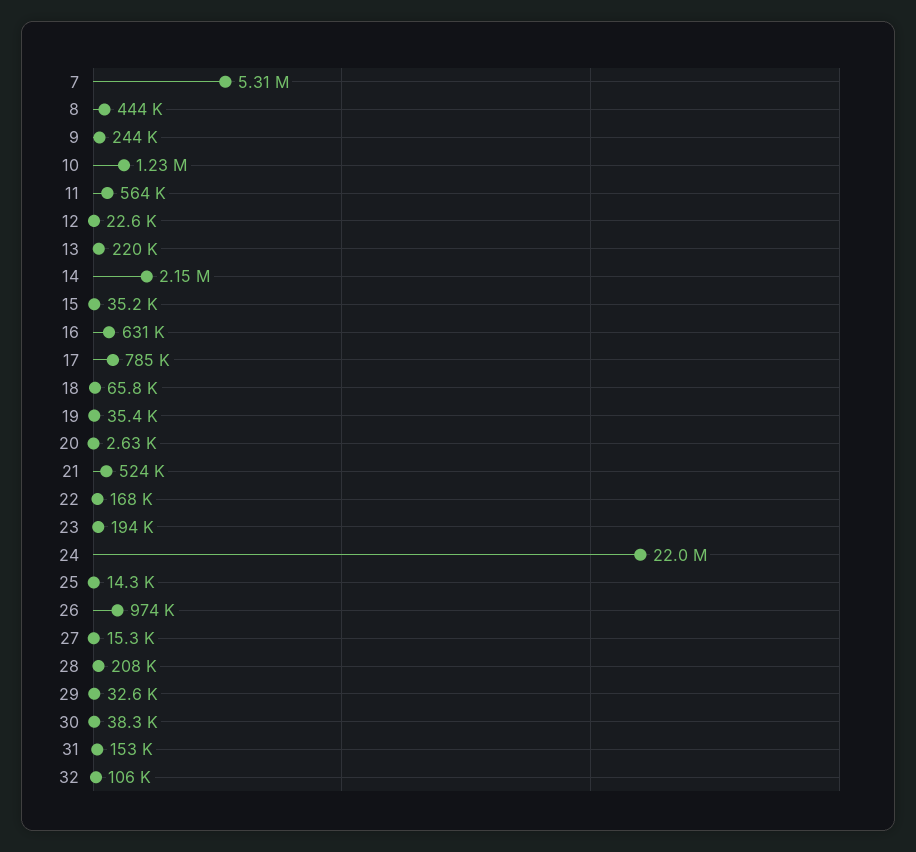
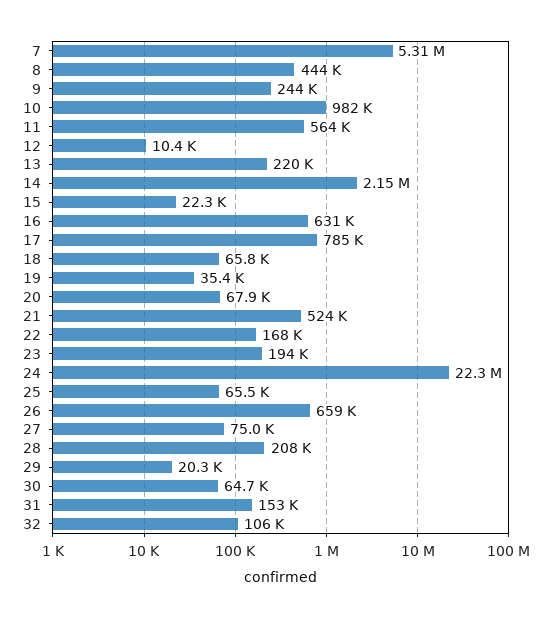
  {
    "7": 5310000,
    "8": 444000,
    "9": 244000,
-   "10": 1230000,
+   "10": 982000,
    "11": 564000,
-   "12": 22600,
+   "12": 10400,
    "13": 220000,
    "14": 2150000,
-   "15": 35200,
+   "15": 22300,
    "16": 631000,
    "17": 785000,
    "18": 65800,
    "19": 35400,
-   "20": 2630,
+   "20": 67900,
    "21": 524000,
    "22": 168000,
    "23": 194000,
-   "24": 22000000,
+   "24": 22300000,
-   "25": 14300,
+   "25": 65500,
-   "26": 974000,
+   "26": 659000,
-   "27": 15300,
+   "27": 75000,
    "28": 208000,
-   "29": 32600,
+   "29": 20300,
-   "30": 38300,
+   "30": 64700,
    "31": 153000,
    "32": 106000
  }

